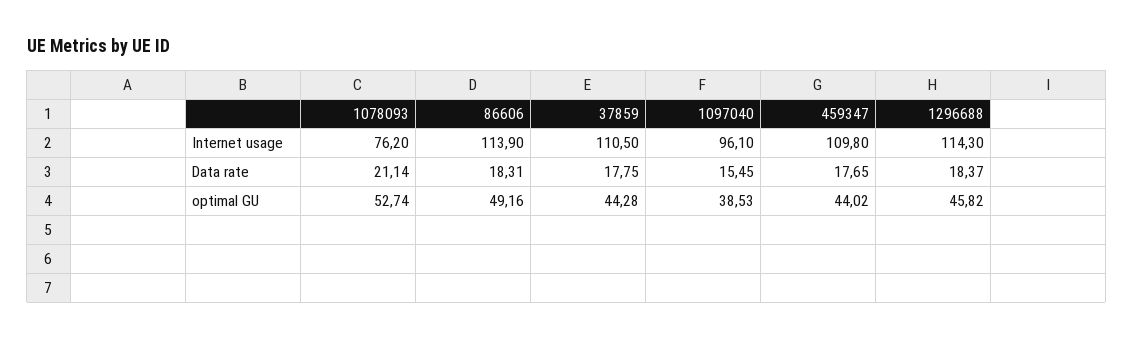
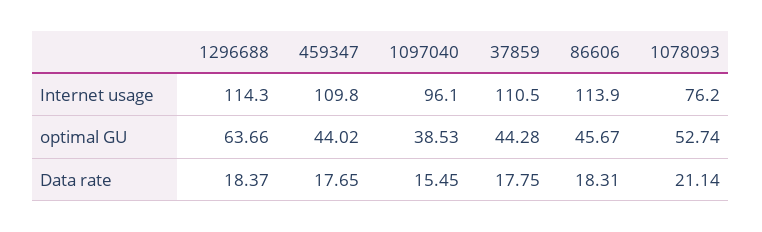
  {
    "1078093": {
      "Internet usage": 76.2,
      "Data rate": 21.14,
      "optimal GU": 52.74
    },
    "86606": {
      "Internet usage": 113.9,
      "Data rate": 18.31,
-     "optimal GU": 49.16
+     "optimal GU": 45.67
    },
    "37859": {
      "Internet usage": 110.5,
      "Data rate": 17.75,
      "optimal GU": 44.28
    },
    "1097040": {
      "Internet usage": 96.1,
      "Data rate": 15.45,
      "optimal GU": 38.53
    },
    "459347": {
      "Internet usage": 109.8,
      "Data rate": 17.65,
      "optimal GU": 44.02
    },
    "1296688": {
      "Internet usage": 114.3,
      "Data rate": 18.37,
-     "optimal GU": 45.82
+     "optimal GU": 63.66
    }
  }

